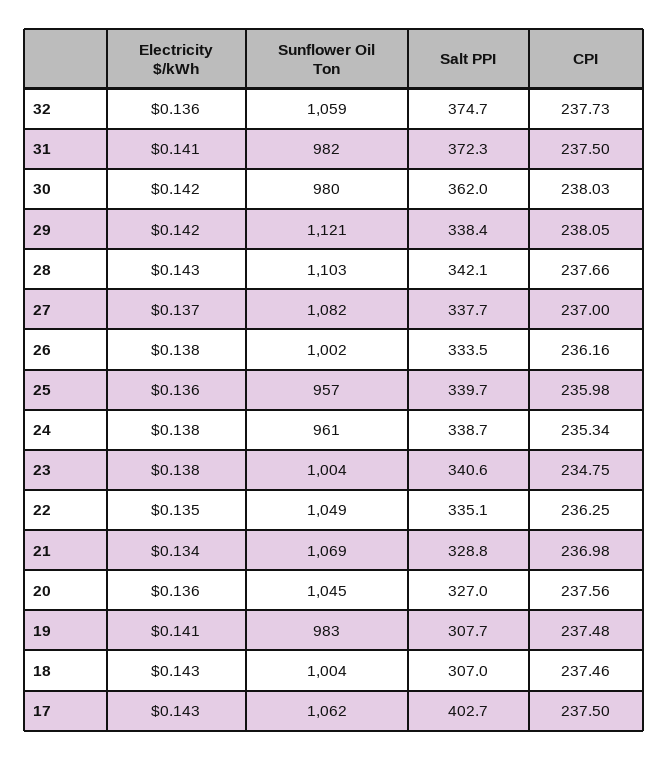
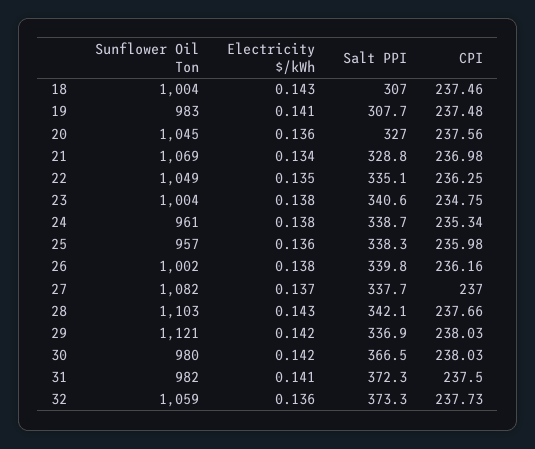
  {
    "Electricity $/kWh": {
      "32": 0.136,
      "31": 0.141,
      "30": 0.142,
      "29": 0.142,
      "28": 0.143,
      "27": 0.137,
      "26": 0.138,
      "25": 0.136,
      "24": 0.138,
      "23": 0.138,
      "22": 0.135,
      "21": 0.134,
      "20": 0.136,
      "19": 0.141,
-     "18": 0.143,
+     "18": 0.143
-     "17": 0.143
    },
    "Sunflower Oil Ton": {
      "32": 1059,
      "31": 982,
      "30": 980,
      "29": 1121,
      "28": 1103,
      "27": 1082,
      "26": 1002,
      "25": 957,
      "24": 961,
      "23": 1004,
      "22": 1049,
      "21": 1069,
      "20": 1045,
      "19": 983,
-     "18": 1004,
+     "18": 1004
-     "17": 1062
    },
    "Salt PPI": {
-     "32": 374.7,
+     "32": 373.3,
      "31": 372.3,
-     "30": 362,
+     "30": 366.5,
-     "29": 338.4,
+     "29": 336.9,
      "28": 342.1,
      "27": 337.7,
-     "26": 333.5,
+     "26": 339.8,
-     "25": 339.7,
+     "25": 338.3,
      "24": 338.7,
      "23": 340.6,
      "22": 335.1,
      "21": 328.8,
      "20": 327,
      "19": 307.7,
-     "18": 307,
+     "18": 307
-     "17": 402.7
    },
    "CPI": {
      "32": 237.73,
      "31": 237.5,
      "30": 238.03,
-     "29": 238.05,
+     "29": 238.03,
      "28": 237.66,
      "27": 237,
      "26": 236.16,
      "25": 235.98,
      "24": 235.34,
      "23": 234.75,
      "22": 236.25,
      "21": 236.98,
      "20": 237.56,
      "19": 237.48,
-     "18": 237.46,
+     "18": 237.46
-     "17": 237.5
    }
  }

